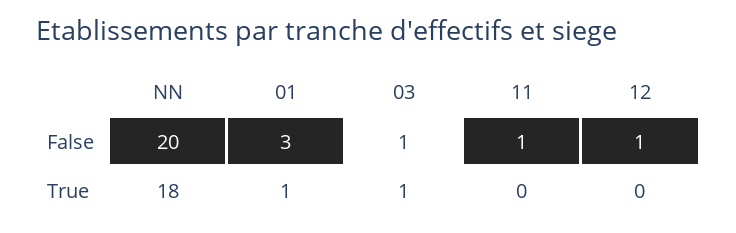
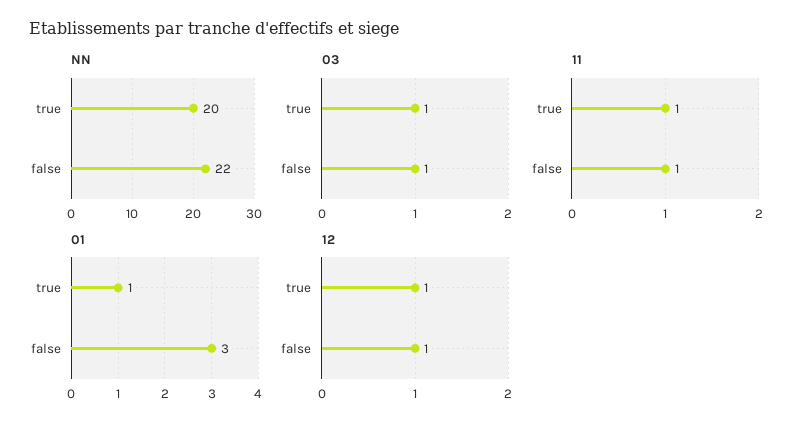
  {
    "NN": {
-     "False": 20,
+     "False": 22,
-     "True": 18
+     "True": 20
    },
    "01": {
      "False": 3,
      "True": 1
    },
    "03": {
      "False": 1,
      "True": 1
    },
    "11": {
      "False": 1,
-     "True": 0
+     "True": 1
    },
    "12": {
      "False": 1,
-     "True": 0
+     "True": 1
    }
  }

